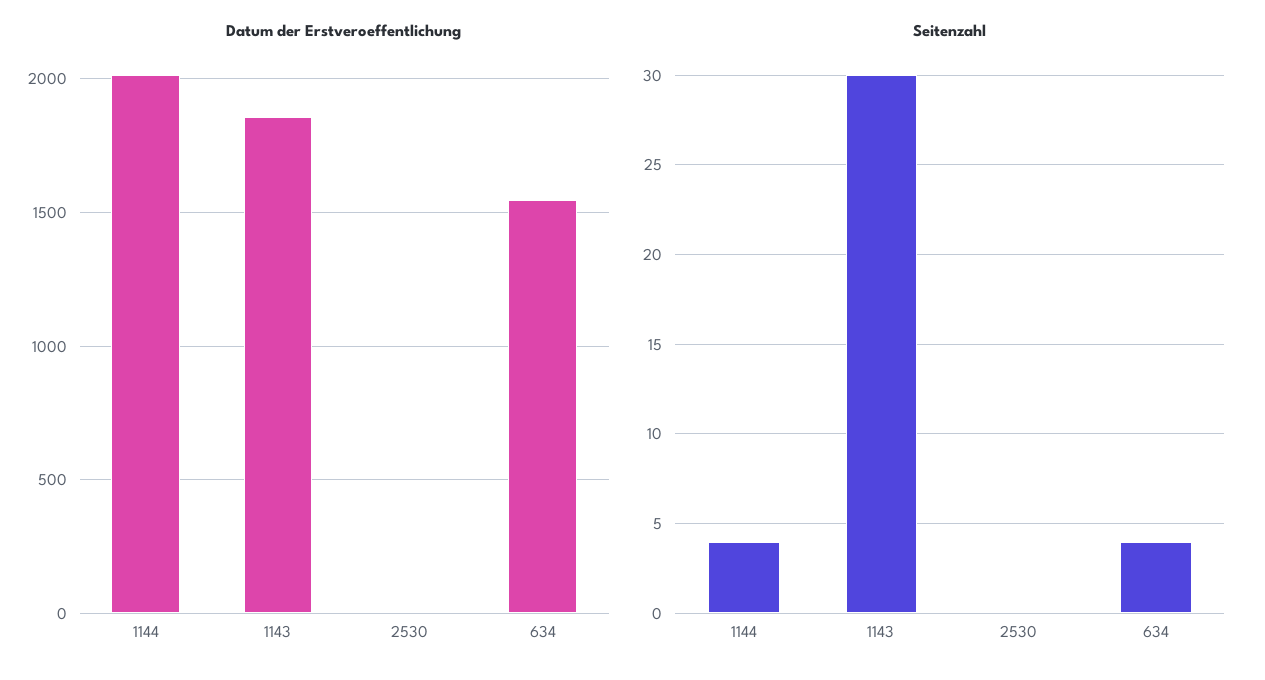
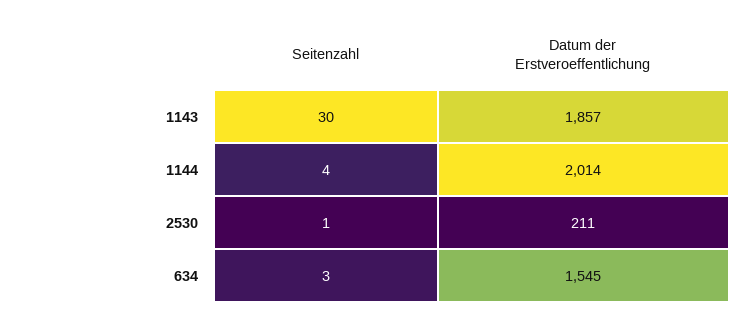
  {
    "Datum der Erstveroeffentlichung": {
      "1144": 2014,
      "1143": 1857,
-     "2530": 0,
+     "2530": 211,
      "634": 1545
    },
    "Seitenzahl": {
      "1144": 4,
      "1143": 30,
-     "2530": 0,
+     "2530": 1,
-     "634": 4
+     "634": 3
    }
  }

